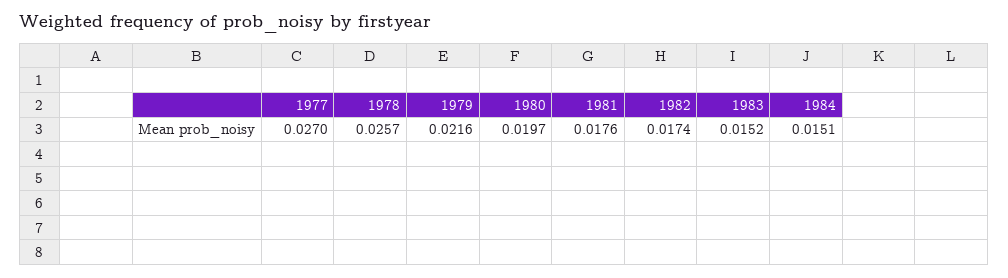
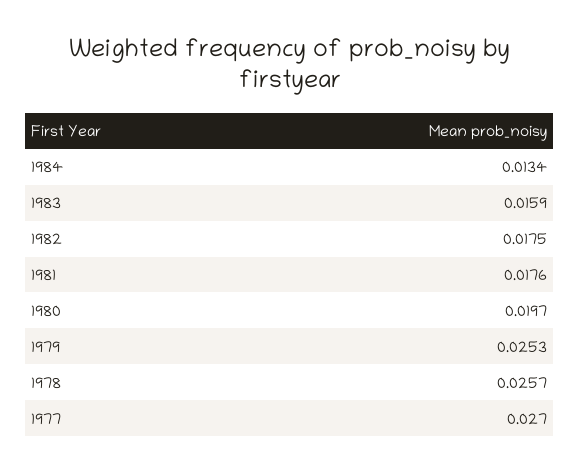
  {
    "1977": 0.027,
    "1978": 0.0257,
-   "1979": 0.0216,
+   "1979": 0.0253,
    "1980": 0.0197,
    "1981": 0.0176,
-   "1982": 0.0174,
+   "1982": 0.0175,
-   "1983": 0.0152,
+   "1983": 0.0159,
-   "1984": 0.0151
+   "1984": 0.0134
  }

